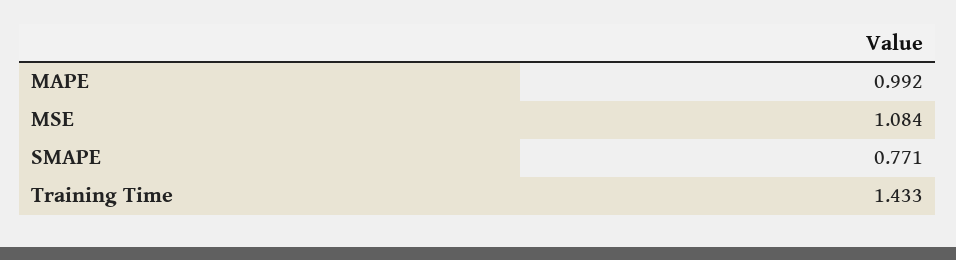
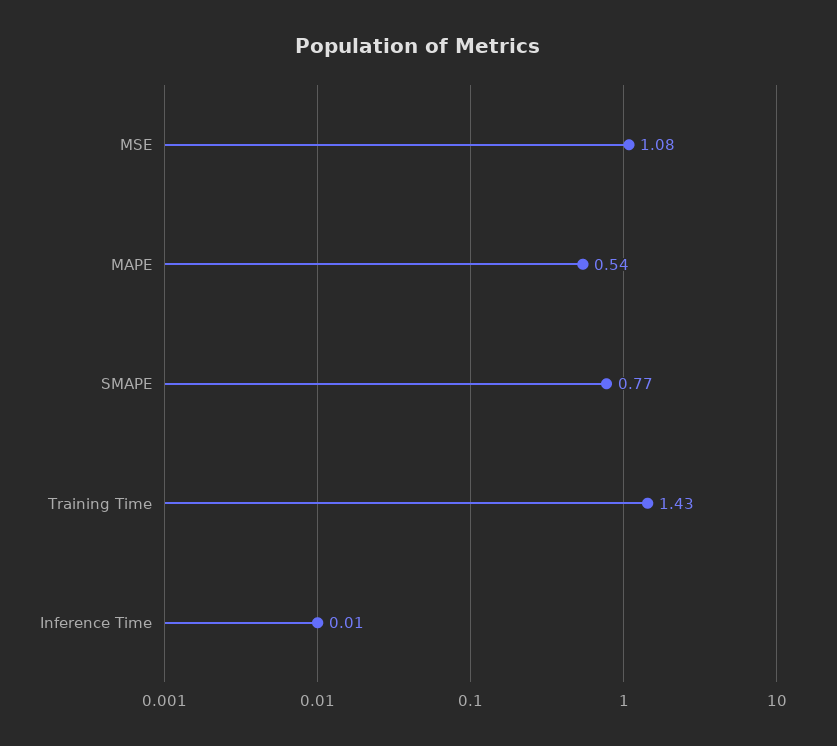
  {
-   "MAPE": 0.992,
+   "MAPE": 0.54,
    "MSE": 1.084,
    "SMAPE": 0.771,
-   "Training Time": 1.433
+   "Training Time": 1.433,
+   "Inference Time": 0.01
  }

